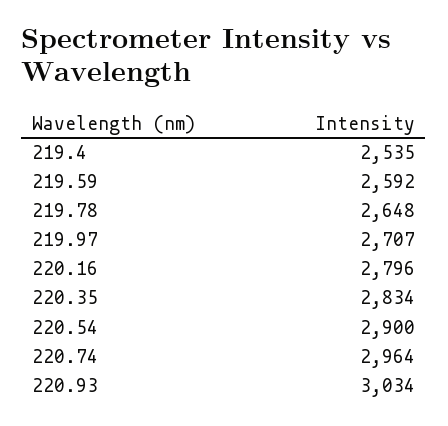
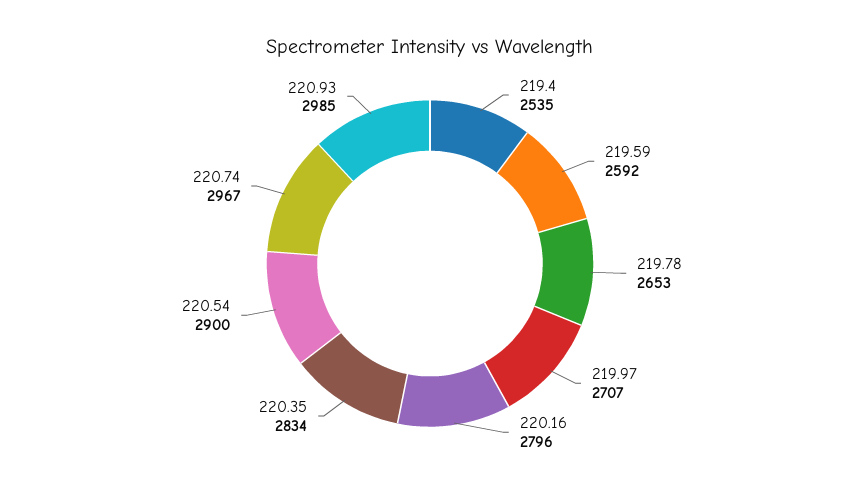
  {
    "219.4": 2535,
    "219.59": 2592,
-   "219.78": 2648,
+   "219.78": 2653,
    "219.97": 2707,
    "220.16": 2796,
    "220.35": 2834,
    "220.54": 2900,
-   "220.74": 2964,
+   "220.74": 2967,
-   "220.93": 3034
+   "220.93": 2985
  }

